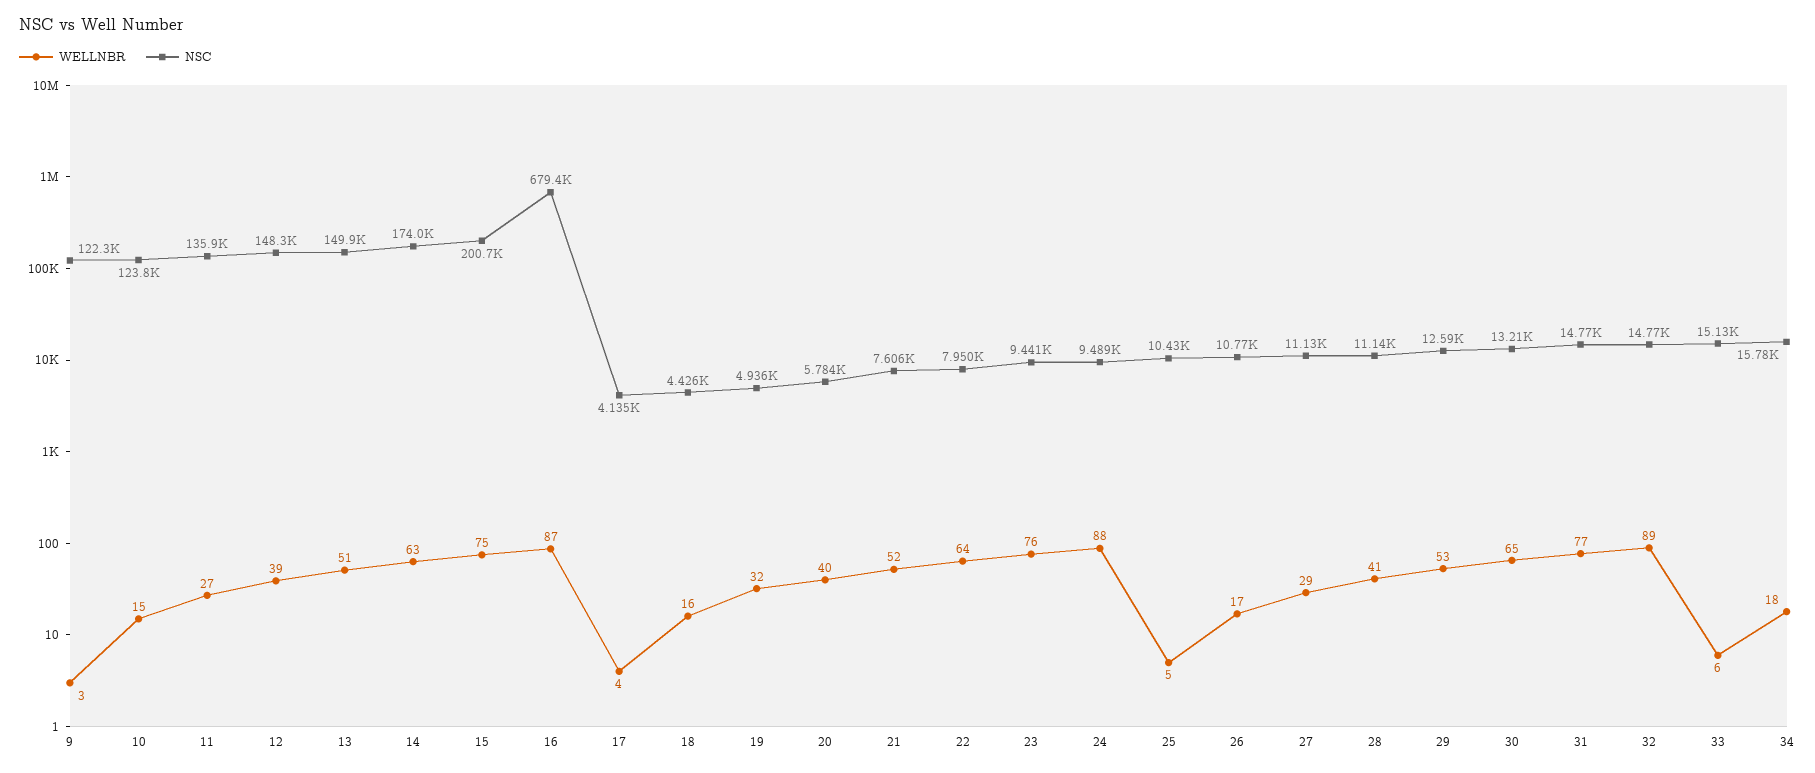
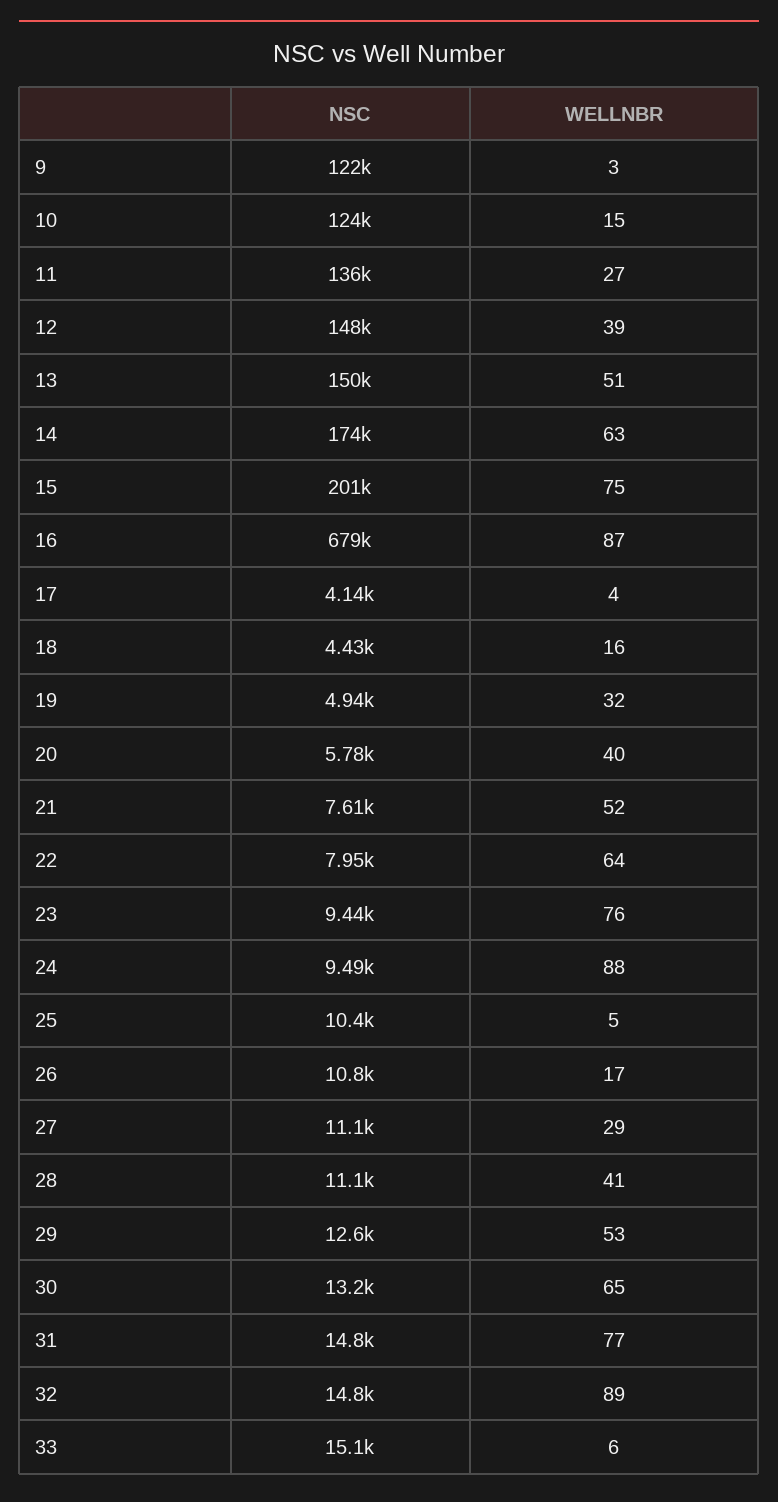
  {
    "WELLNBR": {
      "9": 3,
      "10": 15,
      "11": 27,
      "12": 39,
      "13": 51,
      "14": 63,
      "15": 75,
      "16": 87,
      "17": 4,
      "18": 16,
      "19": 32,
      "20": 40,
      "21": 52,
      "22": 64,
      "23": 76,
      "24": 88,
      "25": 5,
      "26": 17,
      "27": 29,
      "28": 41,
      "29": 53,
      "30": 65,
      "31": 77,
      "32": 89,
-     "33": 6,
+     "33": 6
-     "34": 18
    },
    "NSC": {
      "9": 122300,
      "10": 123800,
      "11": 135900,
      "12": 148300,
      "13": 149900,
      "14": 174000,
      "15": 200700,
      "16": 679400,
      "17": 4135,
      "18": 4426,
      "19": 4936,
      "20": 5784,
      "21": 7606,
      "22": 7950,
      "23": 9441,
      "24": 9489,
      "25": 10430,
      "26": 10770,
      "27": 11130,
      "28": 11140,
      "29": 12590,
      "30": 13210,
      "31": 14770,
      "32": 14770,
-     "33": 15130,
+     "33": 15130
-     "34": 15780
    }
  }

